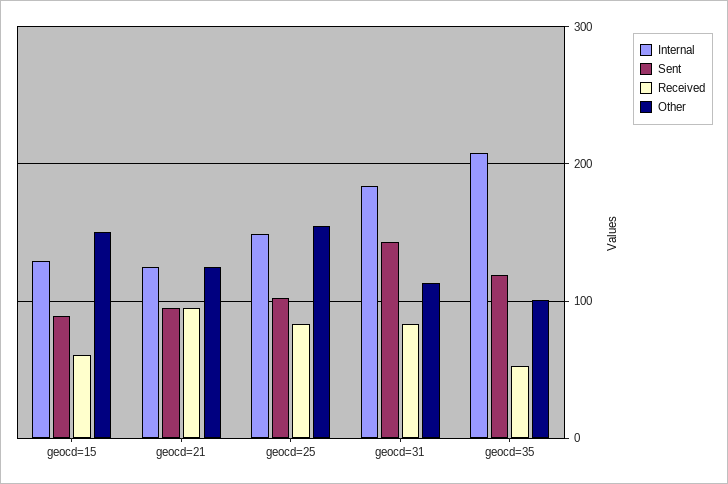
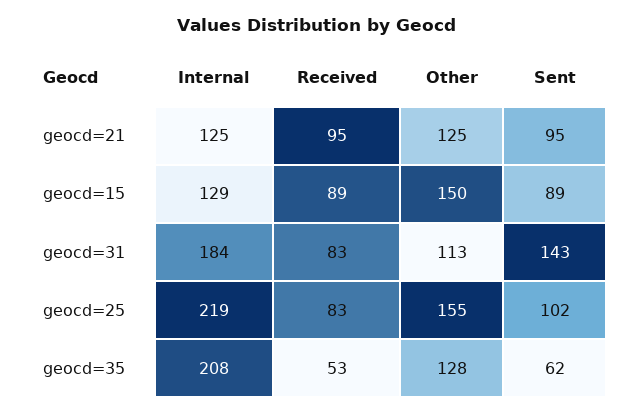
  {
    "Internal": {
      "geocd=15": 129,
      "geocd=21": 125,
-     "geocd=25": 150,
+     "geocd=25": 219,
      "geocd=31": 184,
      "geocd=35": 208
    },
    "Sent": {
      "geocd=15": 89,
      "geocd=21": 95,
      "geocd=25": 102,
      "geocd=31": 143,
-     "geocd=35": 120
+     "geocd=35": 62
    },
    "Received": {
-     "geocd=15": 60,
+     "geocd=15": 89,
      "geocd=21": 95,
      "geocd=25": 83,
      "geocd=31": 83,
      "geocd=35": 53
    },
    "Other": {
      "geocd=15": 150,
      "geocd=21": 125,
      "geocd=25": 155,
      "geocd=31": 113,
-     "geocd=35": 100
+     "geocd=35": 128
    }
  }

